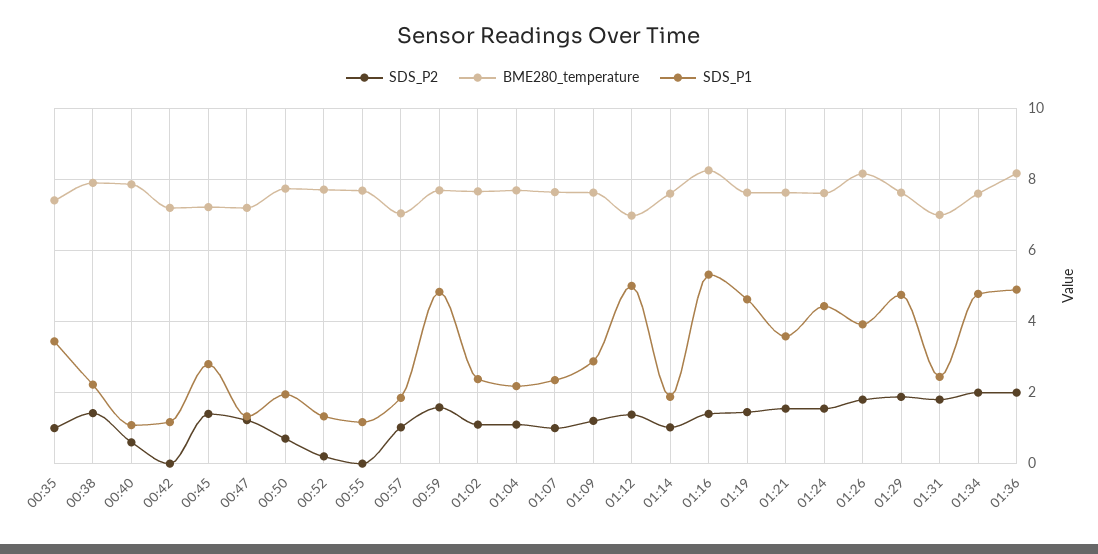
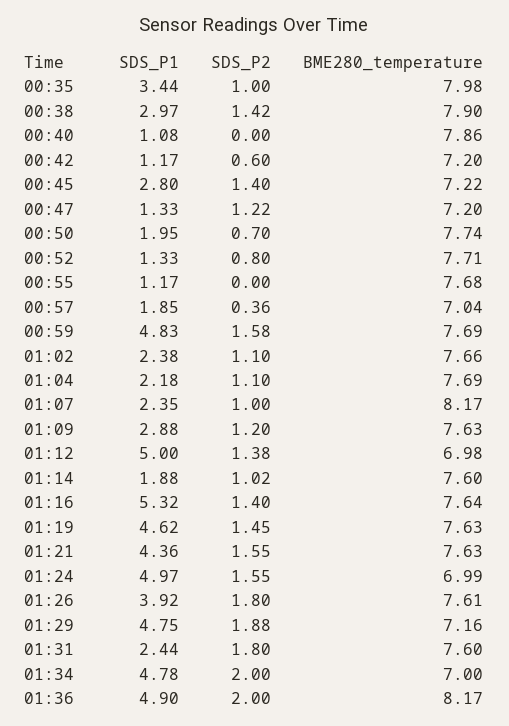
  {
    "SDS_P2": {
      "00:35": 1,
      "00:38": 1.42,
-     "00:40": 0.6,
+     "00:40": 0,
-     "00:42": 0,
+     "00:42": 0.6,
      "00:45": 1.4,
      "00:47": 1.22,
      "00:50": 0.7,
-     "00:52": 0.2,
+     "00:52": 0.8,
      "00:55": 0,
-     "00:57": 1,
+     "00:57": 0.36,
      "00:59": 1.58,
      "01:02": 1.1,
      "01:04": 1.1,
      "01:07": 1,
      "01:09": 1.2,
      "01:12": 1.38,
      "01:14": 1.02,
      "01:16": 1.4,
      "01:19": 1.45,
      "01:21": 1.55,
      "01:24": 1.55,
      "01:26": 1.8,
      "01:29": 1.88,
      "01:31": 1.8,
      "01:34": 2,
      "01:36": 2
    },
    "BME280_temperature": {
-     "00:35": 7.4,
+     "00:35": 7.98,
      "00:38": 7.9,
      "00:40": 7.86,
      "00:42": 7.2,
      "00:45": 7.22,
      "00:47": 7.2,
      "00:50": 7.74,
      "00:52": 7.71,
      "00:55": 7.68,
      "00:57": 7.04,
      "00:59": 7.69,
      "01:02": 7.66,
      "01:04": 7.69,
-     "01:07": 7.6,
+     "01:07": 8.17,
      "01:09": 7.63,
      "01:12": 6.98,
      "01:14": 7.6,
-     "01:16": 8.2,
+     "01:16": 7.64,
      "01:19": 7.63,
      "01:21": 7.63,
-     "01:24": 7.6,
+     "01:24": 6.99,
-     "01:26": 8.2,
+     "01:26": 7.61,
-     "01:29": 7.6,
+     "01:29": 7.16,
-     "01:31": 7,
+     "01:31": 7.6,
-     "01:34": 7.6,
+     "01:34": 7,
      "01:36": 8.17
    },
    "SDS_P1": {
      "00:35": 3.44,
-     "00:38": 2.2,
+     "00:38": 2.97,
      "00:40": 1.08,
      "00:42": 1.17,
      "00:45": 2.8,
      "00:47": 1.33,
      "00:50": 1.95,
      "00:52": 1.33,
      "00:55": 1.17,
      "00:57": 1.85,
      "00:59": 4.83,
      "01:02": 2.38,
      "01:04": 2.18,
      "01:07": 2.35,
      "01:09": 2.88,
      "01:12": 5,
      "01:14": 1.88,
      "01:16": 5.32,
      "01:19": 4.62,
-     "01:21": 3.6,
+     "01:21": 4.36,
-     "01:24": 4.4,
+     "01:24": 4.97,
      "01:26": 3.92,
      "01:29": 4.75,
      "01:31": 2.44,
      "01:34": 4.78,
      "01:36": 4.9
    }
  }

